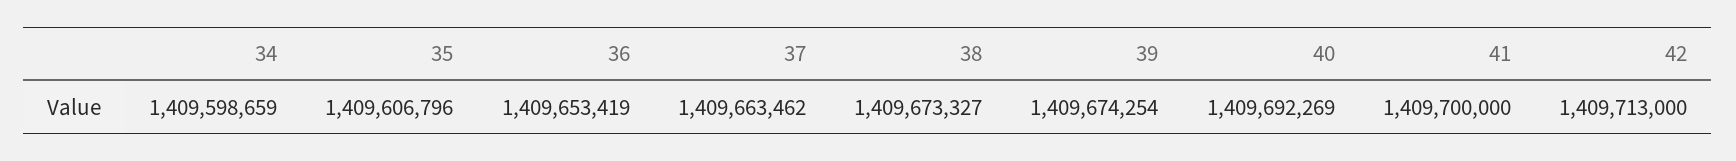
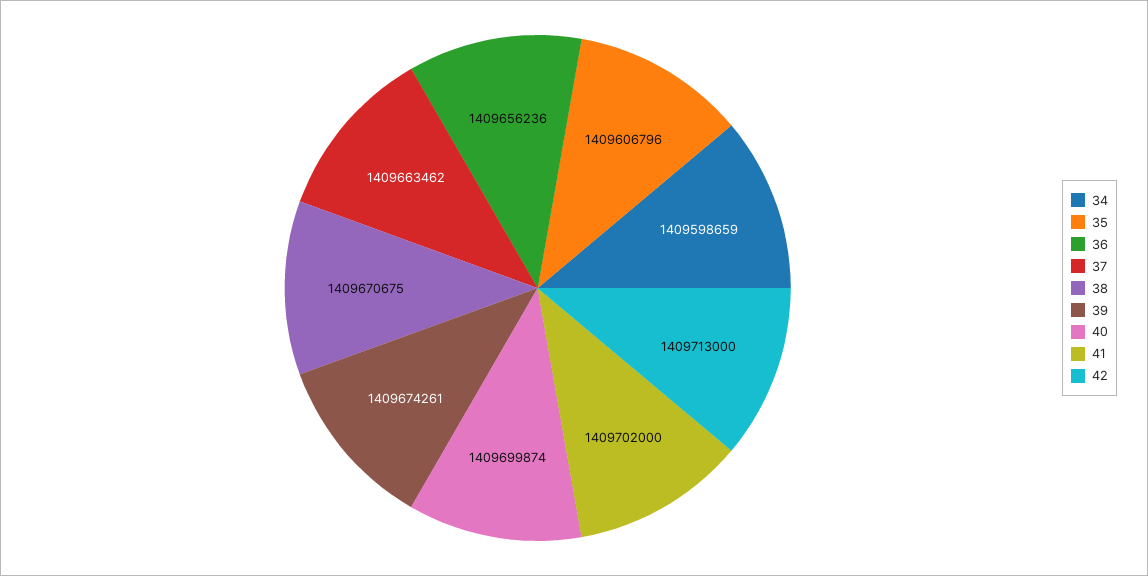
  {
    "34": 1409598659,
    "35": 1409606796,
-   "36": 1409653419,
+   "36": 1409656236,
    "37": 1409663462,
-   "38": 1409673327,
+   "38": 1409670675,
-   "39": 1409674254,
+   "39": 1409674261,
-   "40": 1409692269,
+   "40": 1409699874,
-   "41": 1409700000,
+   "41": 1409702000,
    "42": 1409713000
  }

